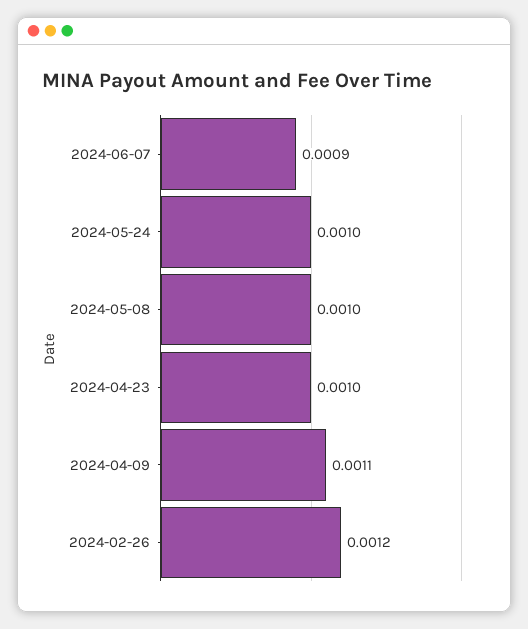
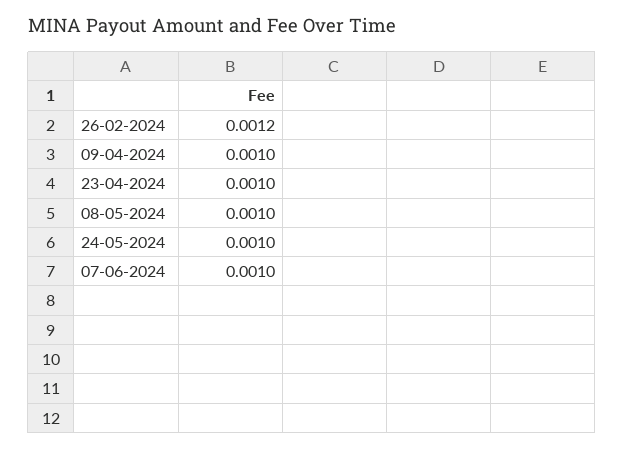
  {
-   "2024-06-07": 0.0009,
+   "2024-06-07": 0.001,
    "2024-05-24": 0.001,
    "2024-05-08": 0.001,
    "2024-04-23": 0.001,
-   "2024-04-09": 0.0011,
+   "2024-04-09": 0.001,
    "2024-02-26": 0.0012
  }

